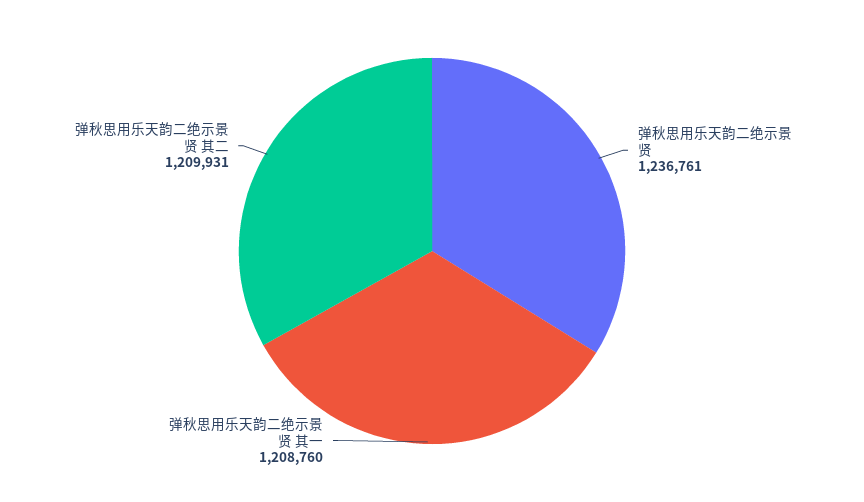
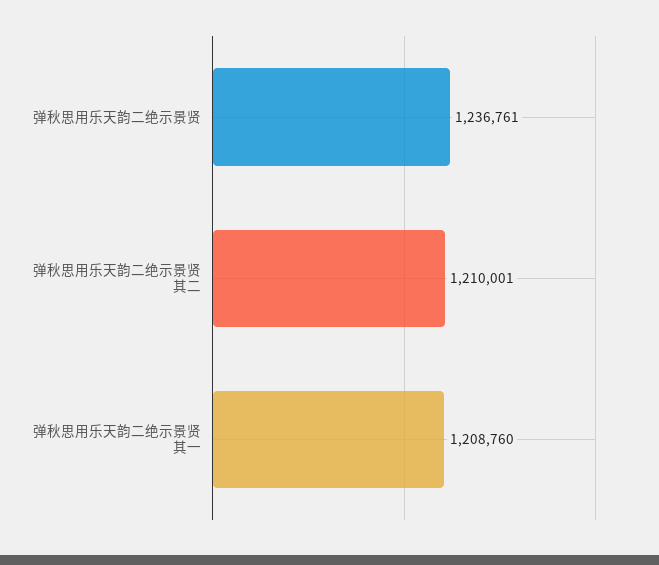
  {
    "弹秋思用乐天韵二绝示景贤": 1236761,
    "弹秋思用乐天韵二绝示景贤 其一": 1208760,
-   "弹秋思用乐天韵二绝示景贤 其二": 1209931
+   "弹秋思用乐天韵二绝示景贤 其二": 1210001
  }

